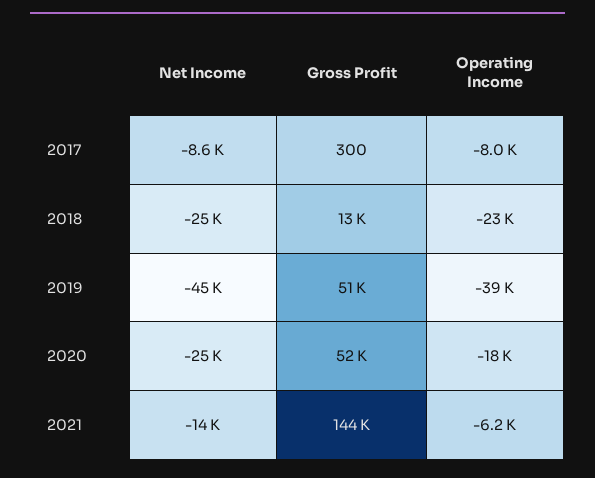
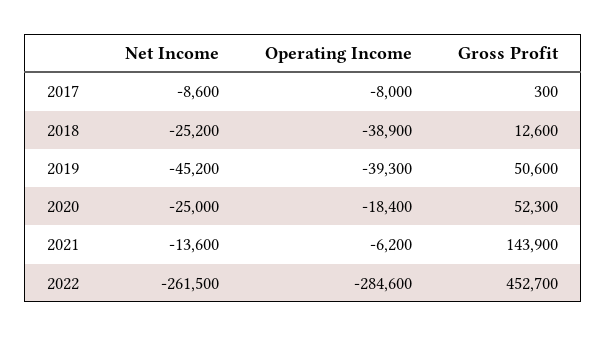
  {
    "Net Income": {
      "2017": -8600,
      "2018": -25200,
      "2019": -45200,
      "2020": -25000,
-     "2021": -13600
+     "2021": -13600,
+     "2022": -261500
    },
    "Gross Profit": {
      "2017": 300,
      "2018": 12600,
      "2019": 50600,
      "2020": 52300,
-     "2021": 143900
+     "2021": 143900,
+     "2022": 452700
    },
    "Operating Income": {
      "2017": -8000,
-     "2018": -23000,
+     "2018": -38900,
      "2019": -39300,
      "2020": -18400,
-     "2021": -6200
+     "2021": -6200,
+     "2022": -284600
    }
  }

